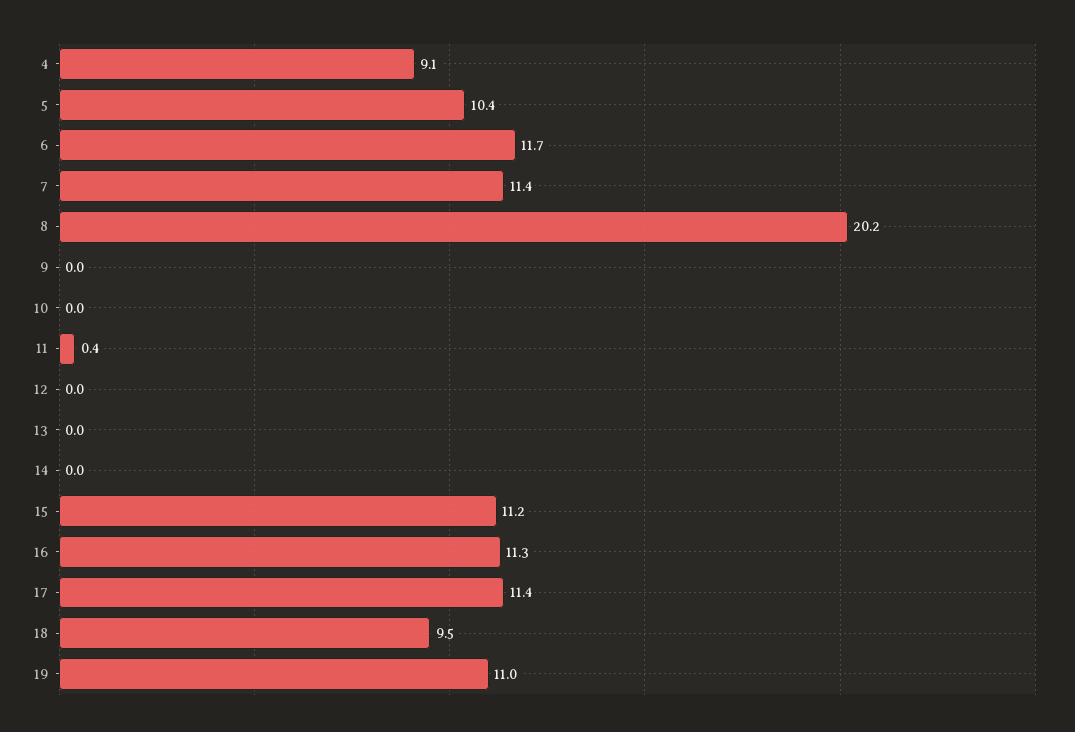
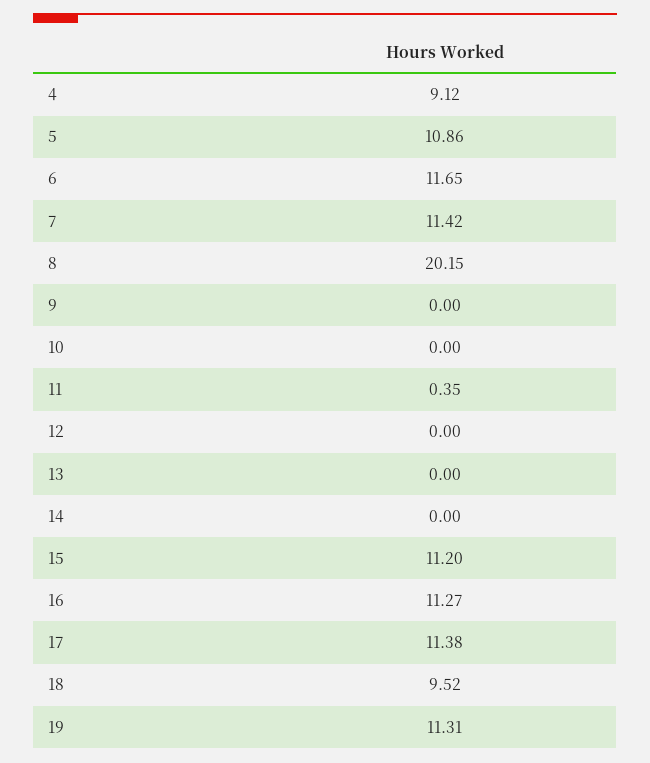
  {
    "4": 9.12,
-   "5": 10.4,
+   "5": 10.86,
    "6": 11.65,
    "7": 11.42,
    "8": 20.15,
    "9": 0,
    "10": 0,
    "11": 0.35,
    "12": 0,
    "13": 0,
    "14": 0,
    "15": 11.2,
    "16": 11.27,
    "17": 11.38,
    "18": 9.52,
-   "19": 11
+   "19": 11.31
  }

